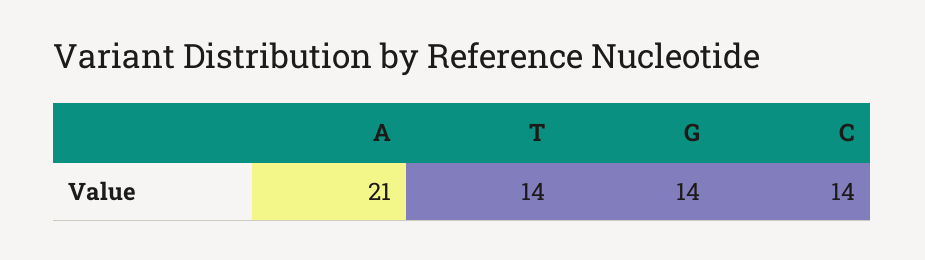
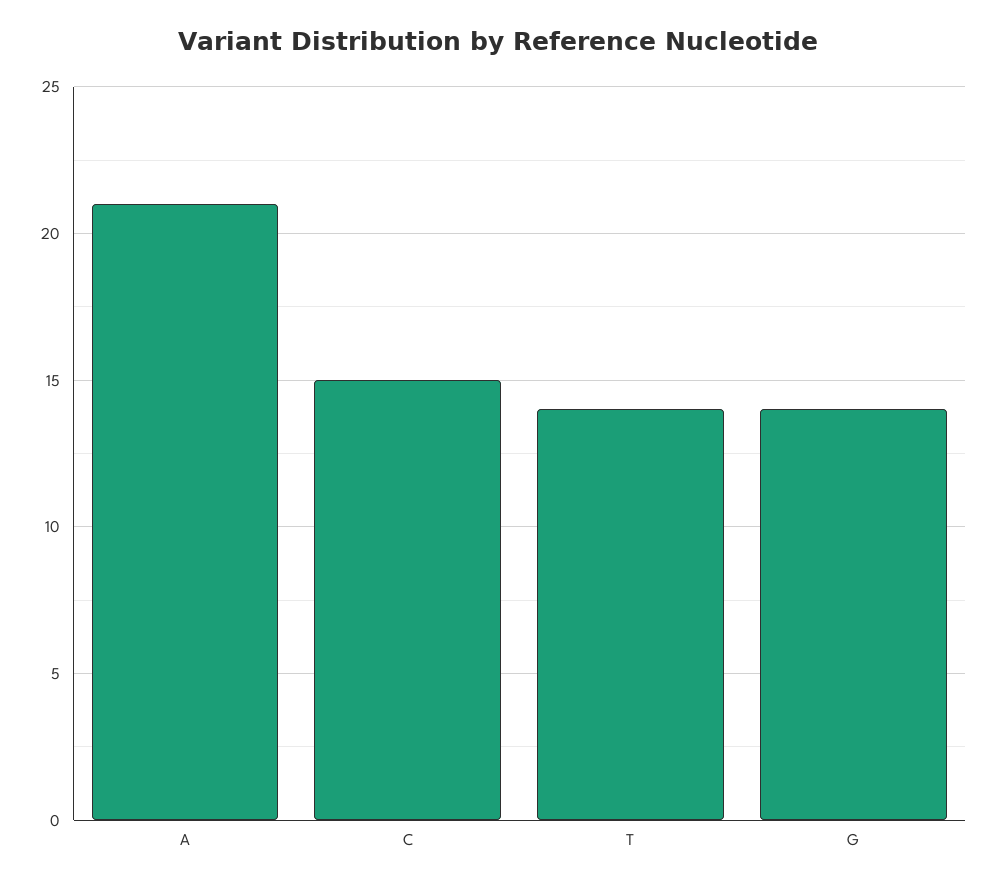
  {
    "A": 21,
    "T": 14,
    "G": 14,
-   "C": 14
+   "C": 15
  }

